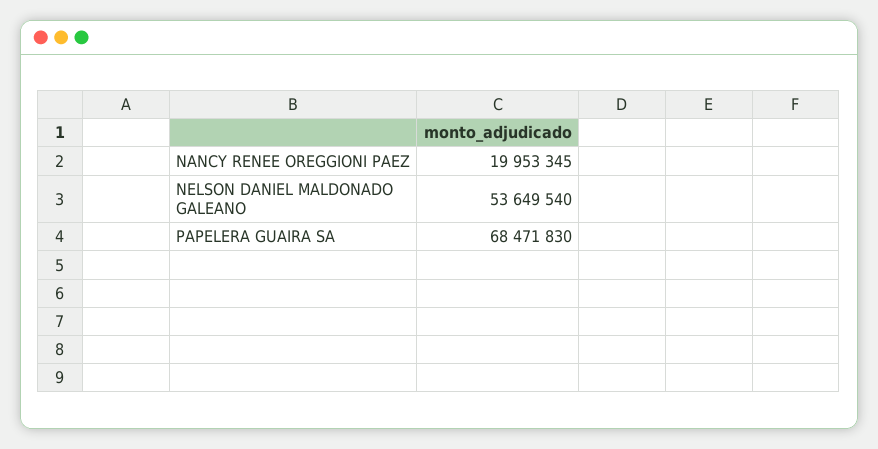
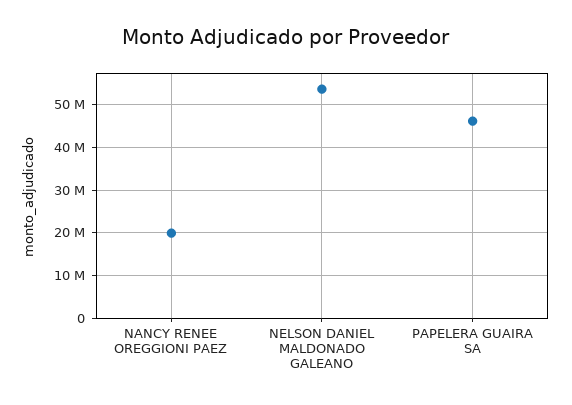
  {
    "NANCY RENEE OREGGIONI PAEZ": 19953345,
    "NELSON DANIEL MALDONADO GALEANO": 53649540,
-   "PAPELERA GUAIRA SA": 68471830
+   "PAPELERA GUAIRA SA": 46000000
  }

